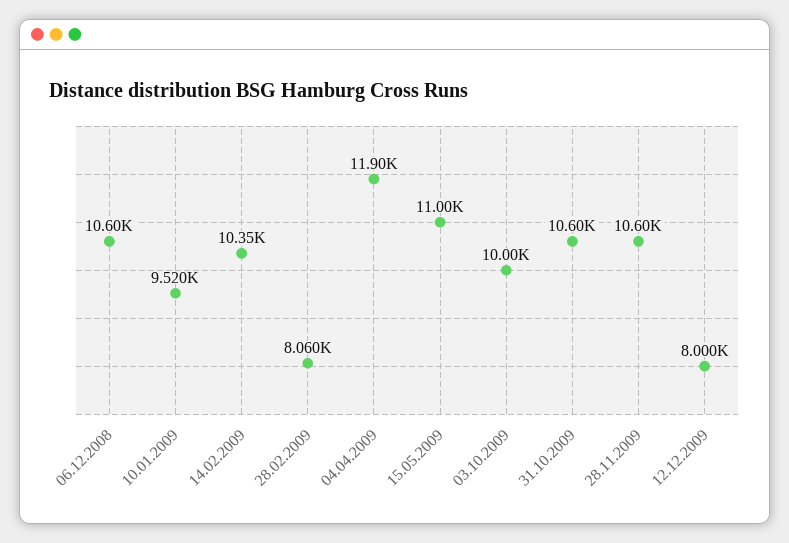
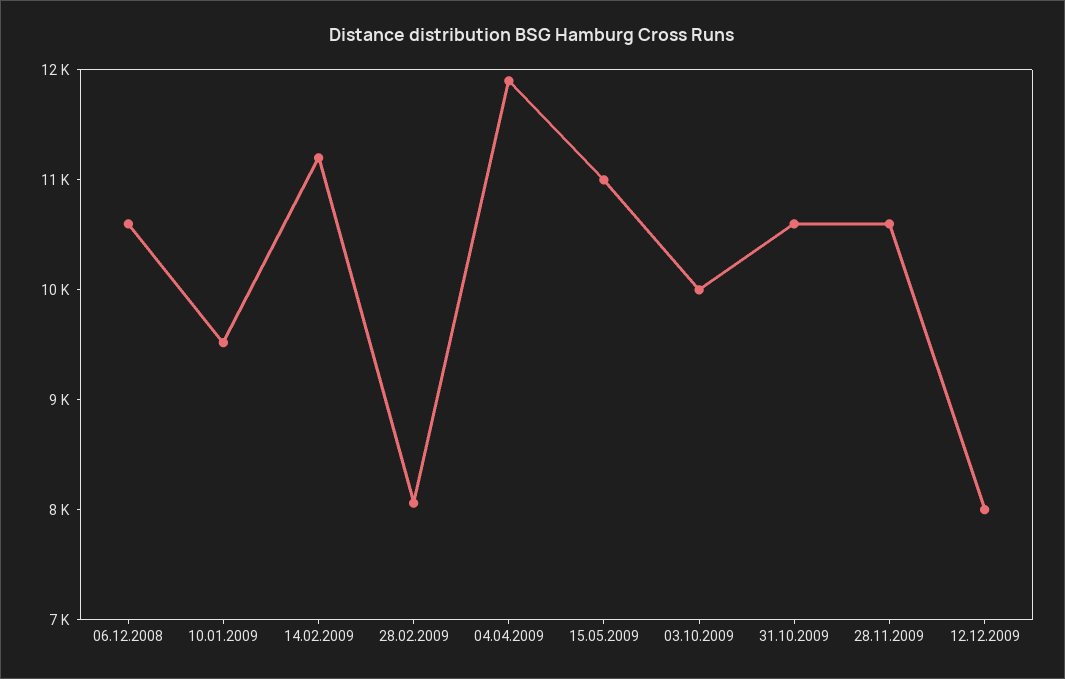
  {
    "06.12.2008": 10600,
    "10.01.2009": 9520,
-   "14.02.2009": 10350,
+   "14.02.2009": 11200,
    "28.02.2009": 8060,
    "04.04.2009": 11900,
    "15.05.2009": 11000,
    "03.10.2009": 10000,
    "31.10.2009": 10600,
    "28.11.2009": 10600,
    "12.12.2009": 8000
  }

